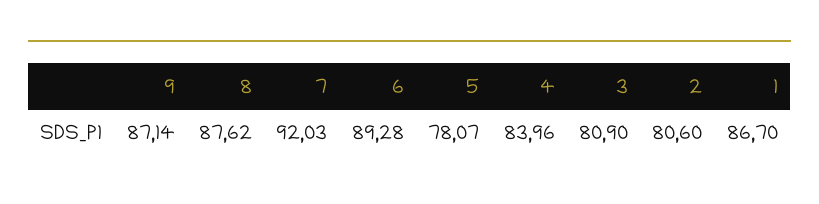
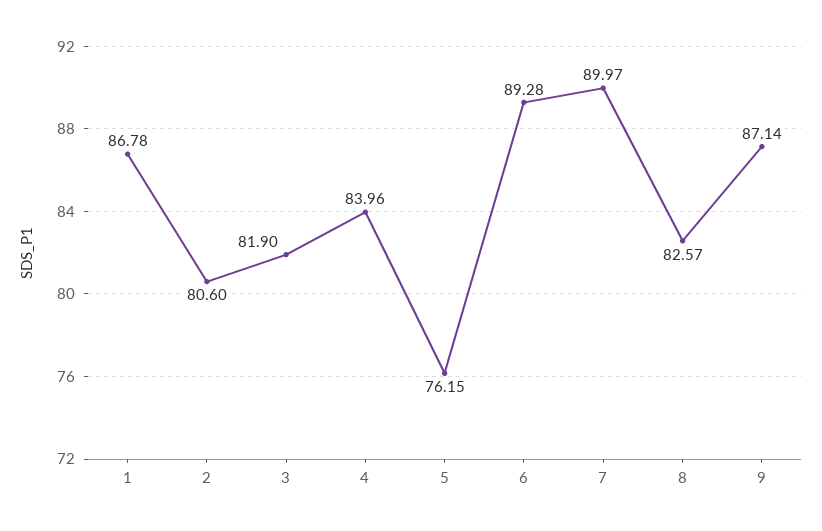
  {
    "9": 87.14,
-   "8": 87.62,
+   "8": 82.57,
-   "7": 92.03,
+   "7": 89.97,
    "6": 89.28,
-   "5": 78.07,
+   "5": 76.15,
    "4": 83.96,
-   "3": 80.9,
+   "3": 81.9,
    "2": 80.6,
-   "1": 86.7
+   "1": 86.78
  }

